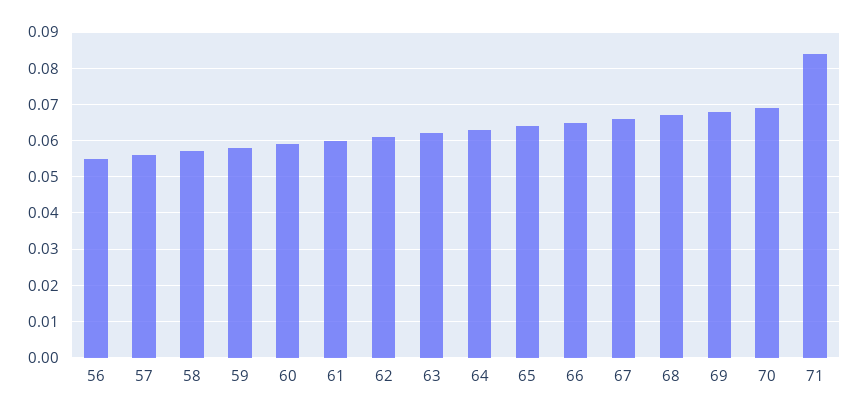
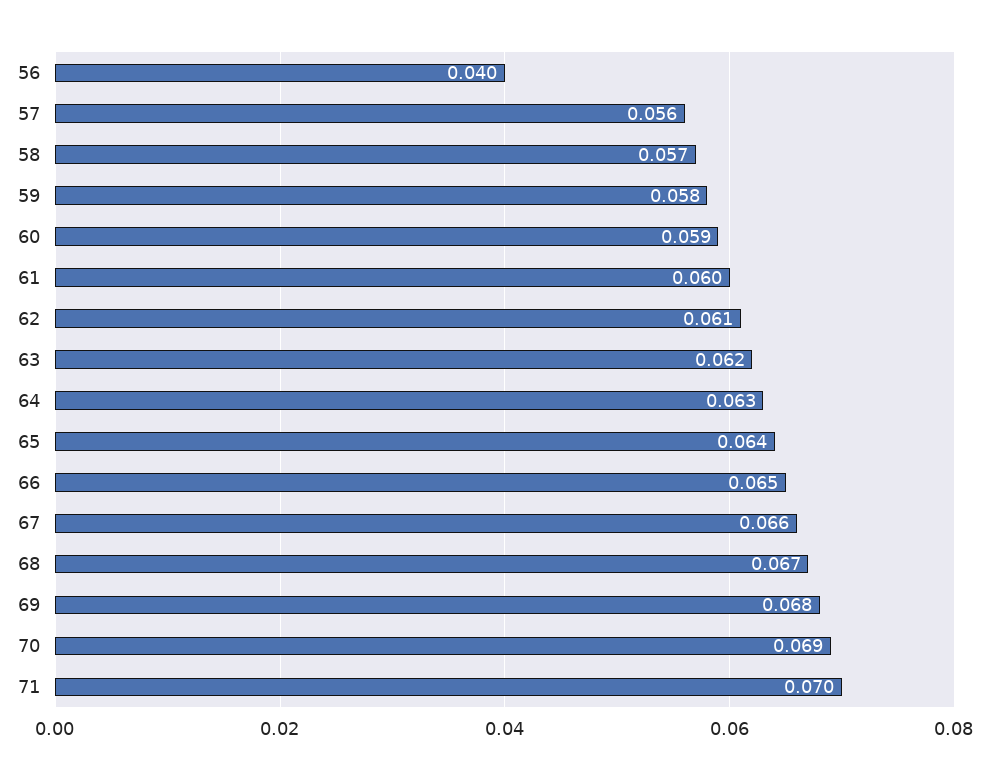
  {
-   "56": 0.055,
+   "56": 0.04,
    "57": 0.056,
    "58": 0.057,
    "59": 0.058,
    "60": 0.059,
    "61": 0.06,
    "62": 0.061,
    "63": 0.062,
    "64": 0.063,
    "65": 0.064,
    "66": 0.065,
    "67": 0.066,
    "68": 0.067,
    "69": 0.068,
    "70": 0.069,
-   "71": 0.085
+   "71": 0.07
  }

